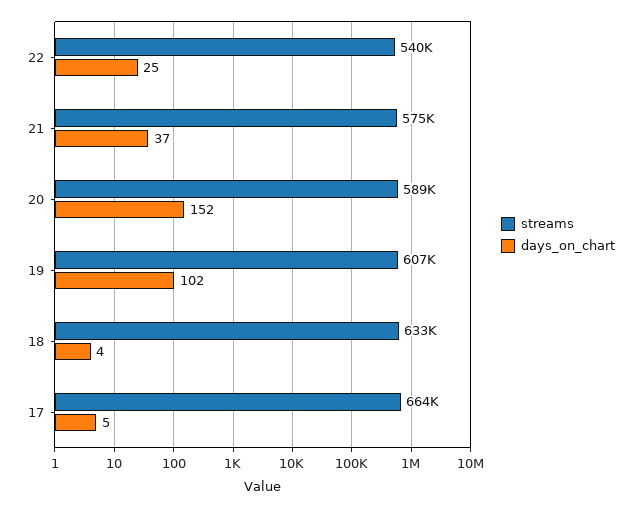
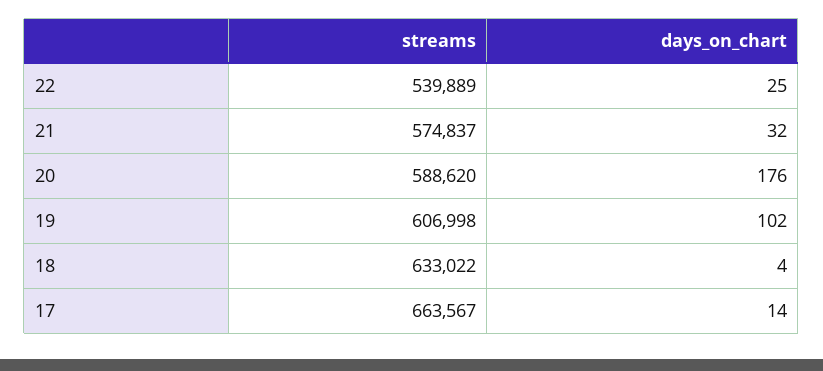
  {
    "streams": {
      "22": 539889,
      "21": 574837,
      "20": 588620,
      "19": 606998,
      "18": 633022,
      "17": 663567
    },
    "days_on_chart": {
      "22": 25,
-     "21": 37,
+     "21": 32,
-     "20": 152,
+     "20": 176,
      "19": 102,
      "18": 4,
-     "17": 5
+     "17": 14
    }
  }

